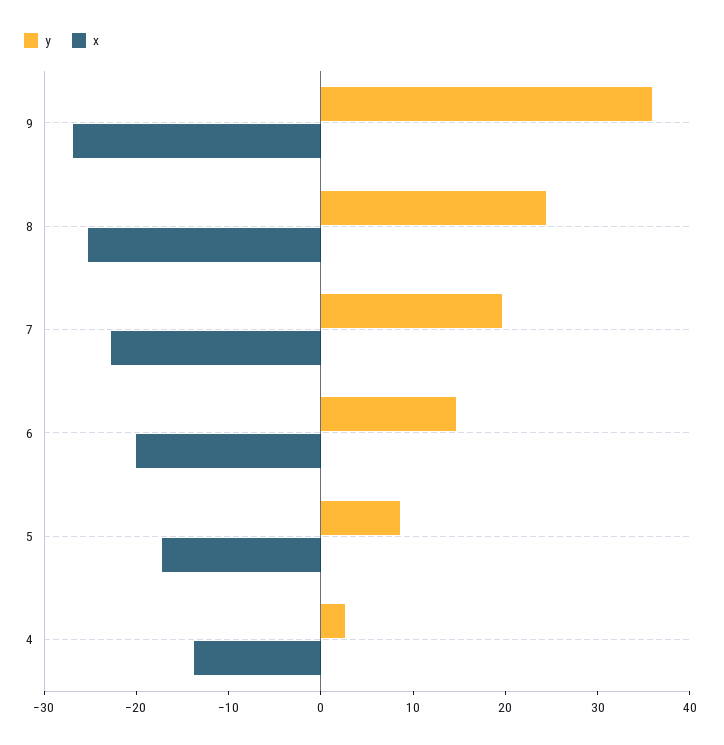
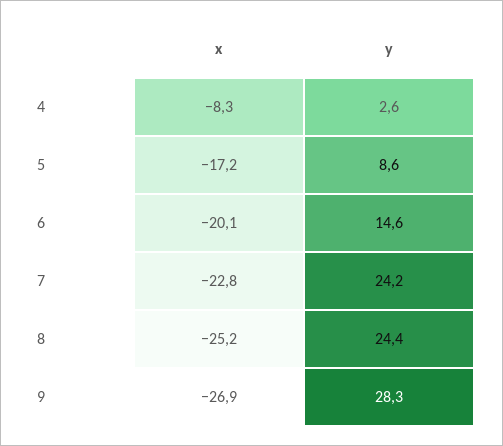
  {
    "y": {
-     "9": 36,
+     "9": 28.3,
      "8": 24.4,
-     "7": 20,
+     "7": 24.2,
      "6": 14.6,
      "5": 8.6,
      "4": 2.6
    },
    "x": {
      "9": -26.9,
      "8": -25.2,
      "7": -22.8,
      "6": -20.1,
      "5": -17.2,
-     "4": -14
+     "4": -8.3
    }
  }

